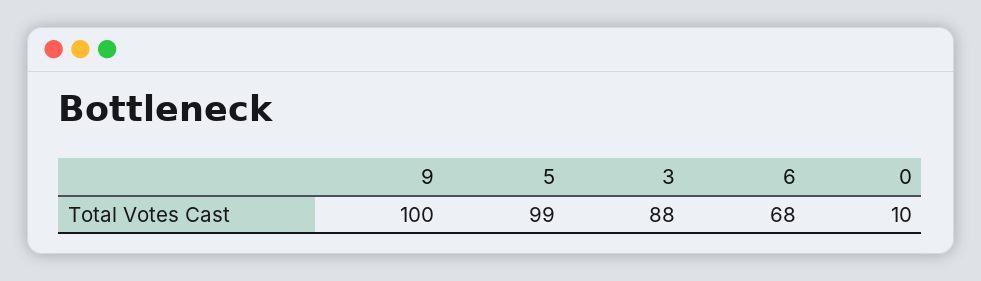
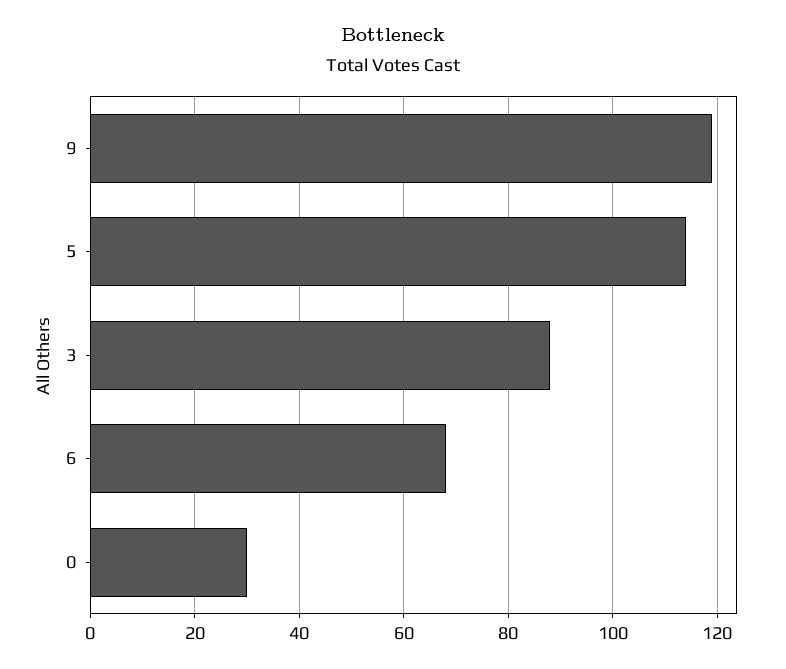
  {
-   "9": 100,
+   "9": 120,
-   "5": 99,
+   "5": 115,
    "3": 88,
    "6": 68,
-   "0": 10
+   "0": 30
  }

